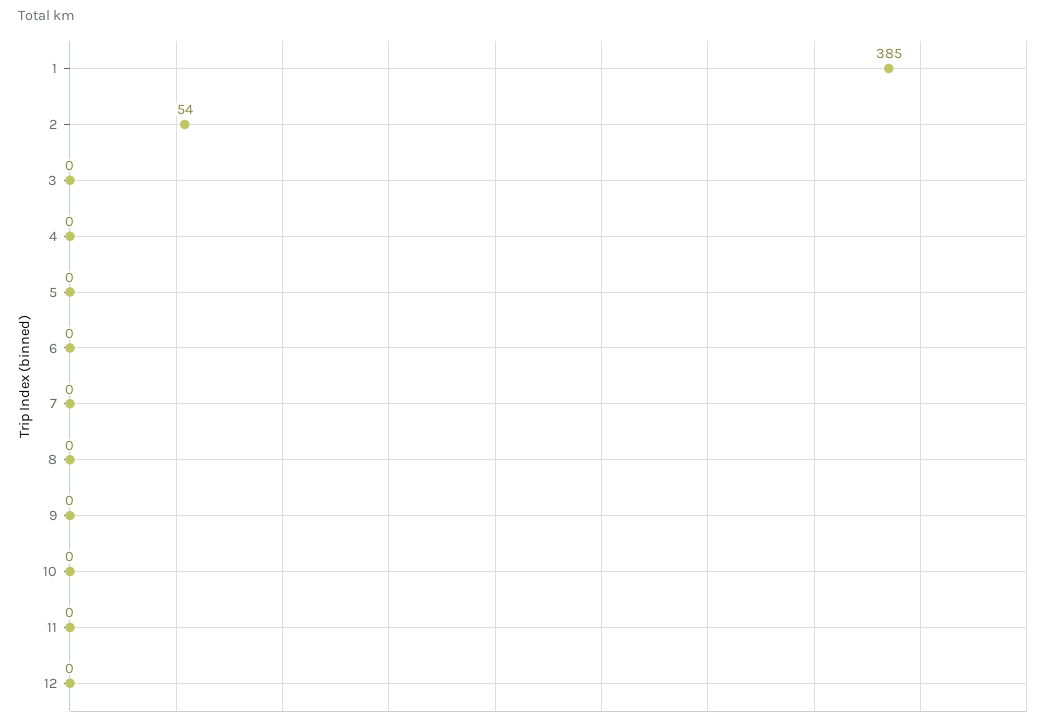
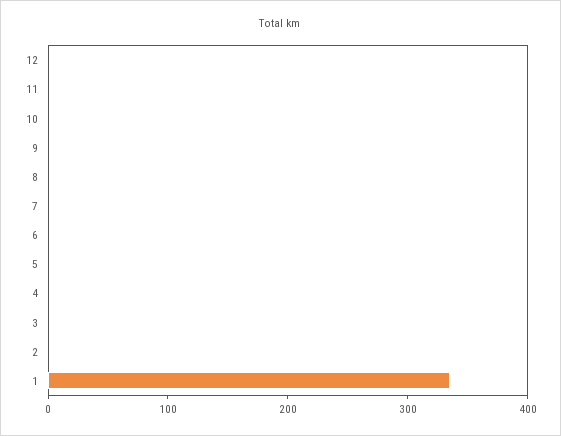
  {
-   "1": 385,
+   "1": 340,
-   "2": 54,
+   "2": 0,
    "3": 0,
    "4": 0,
    "5": 0,
    "6": 0,
    "7": 0,
    "8": 0,
    "9": 0,
    "10": 0,
    "11": 0,
    "12": 0
  }

